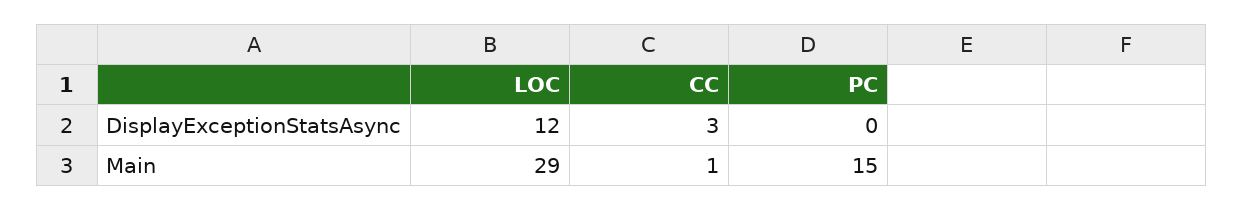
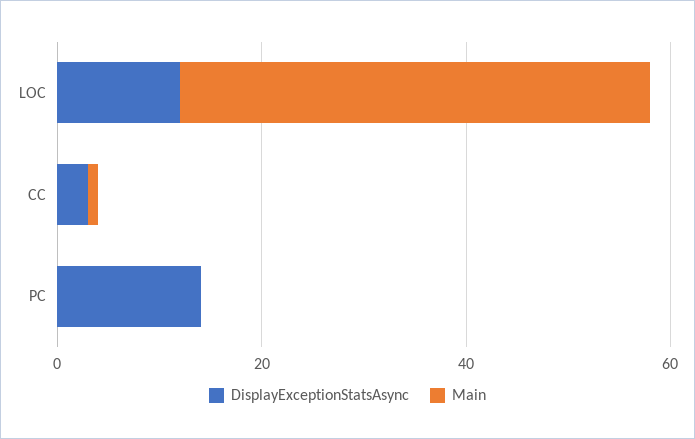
  {
    "DisplayExceptionStatsAsync": {
      "LOC": 12,
      "CC": 3,
-     "PC": 0
+     "PC": 15
    },
    "Main": {
-     "LOC": 29,
+     "LOC": 45,
      "CC": 1,
-     "PC": 15
+     "PC": 0
    }
  }

